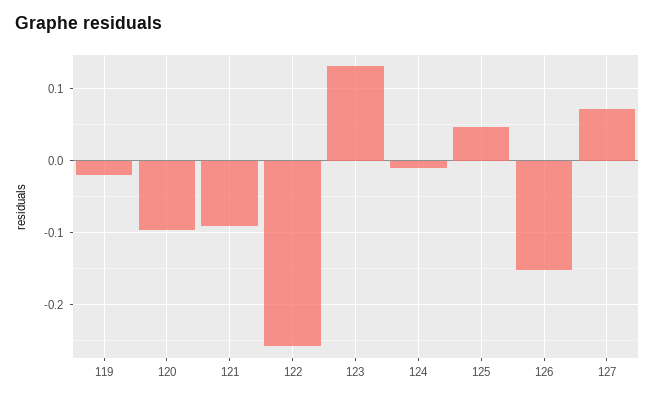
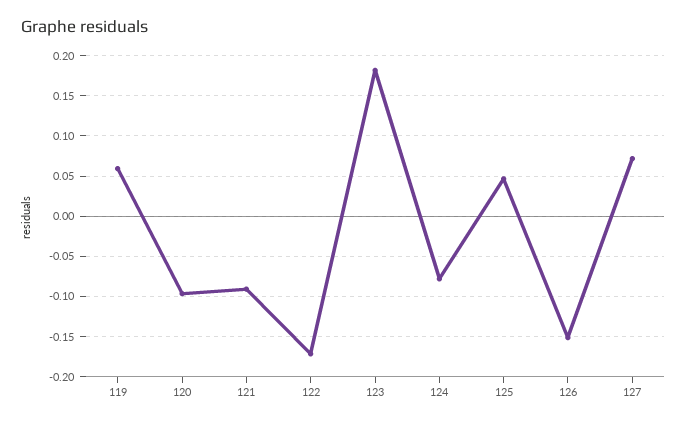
  {
-   "119": -0.02,
+   "119": 0.06,
    "120": -0.1,
    "121": -0.09,
-   "122": -0.26,
+   "122": -0.17,
-   "123": 0.13,
+   "123": 0.18,
-   "124": -0.01,
+   "124": -0.08,
    "125": 0.05,
    "126": -0.15,
    "127": 0.07
  }

